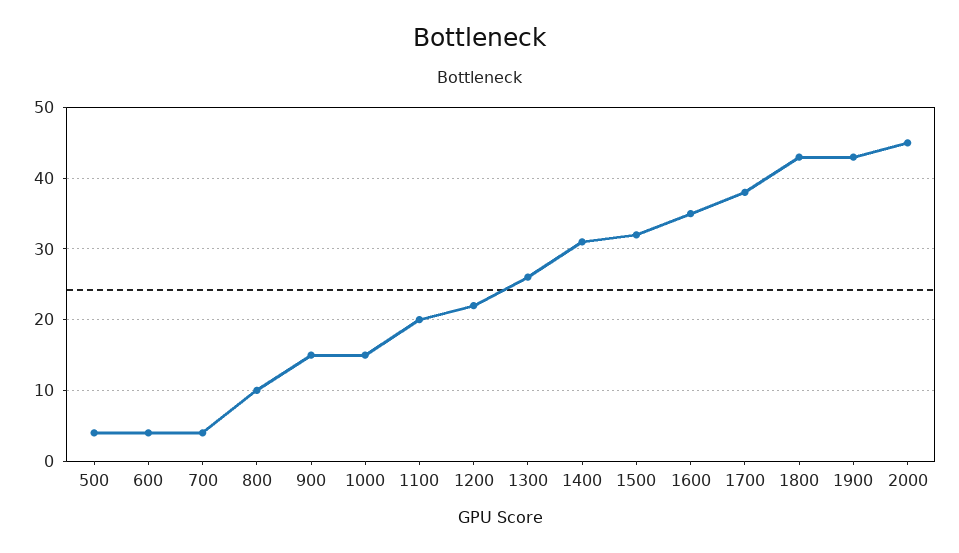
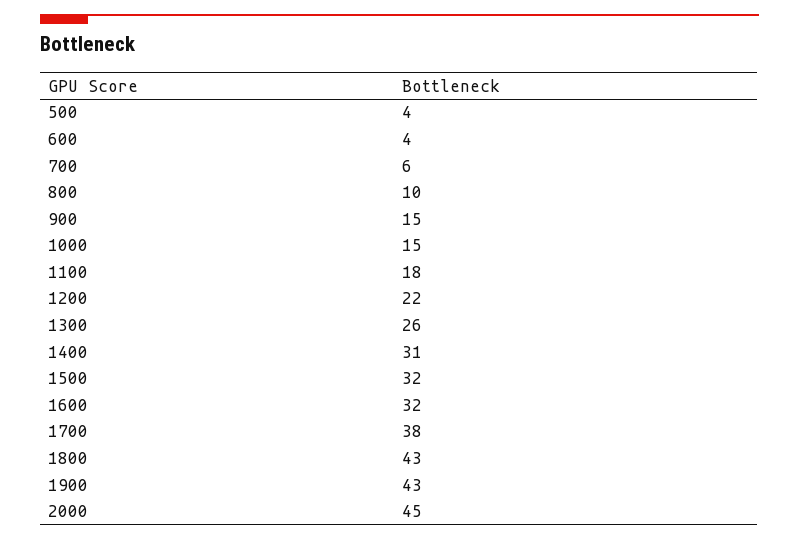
  {
    "500": 4,
    "600": 4,
-   "700": 4,
+   "700": 6,
    "800": 10,
    "900": 15,
    "1000": 15,
-   "1100": 20,
+   "1100": 18,
    "1200": 22,
    "1300": 26,
    "1400": 31,
    "1500": 32,
-   "1600": 35,
+   "1600": 32,
    "1700": 38,
    "1800": 43,
    "1900": 43,
    "2000": 45
  }

